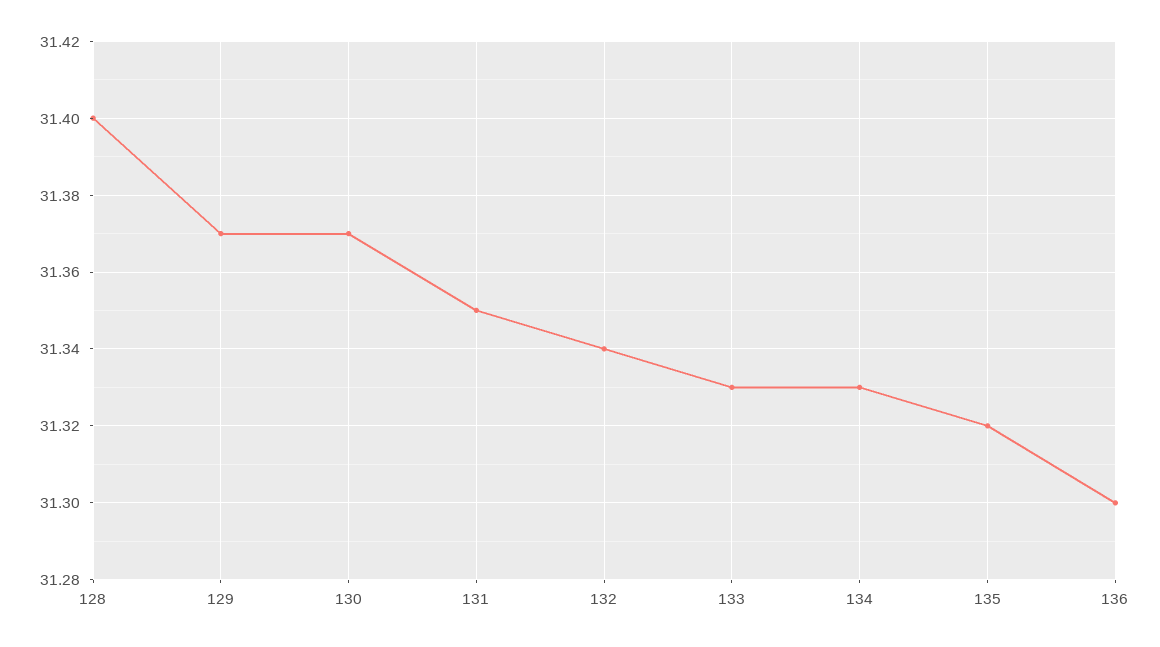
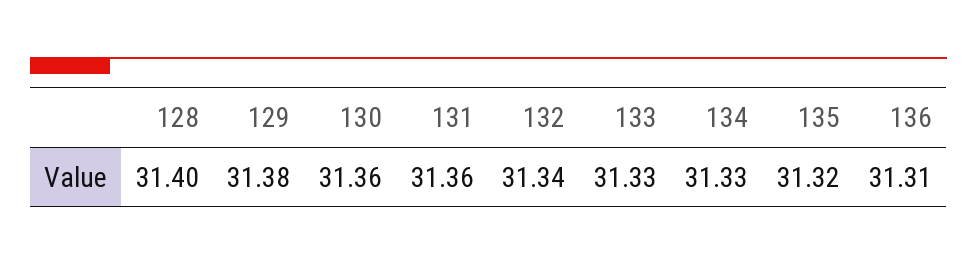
  {
    "128": 31.4,
-   "129": 31.37,
+   "129": 31.38,
-   "130": 31.37,
+   "130": 31.36,
-   "131": 31.35,
+   "131": 31.36,
    "132": 31.34,
    "133": 31.33,
    "134": 31.33,
    "135": 31.32,
-   "136": 31.3
+   "136": 31.31
  }

